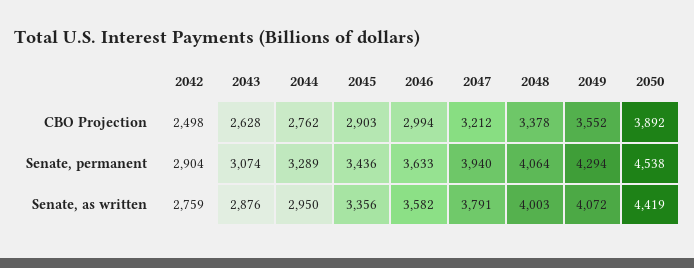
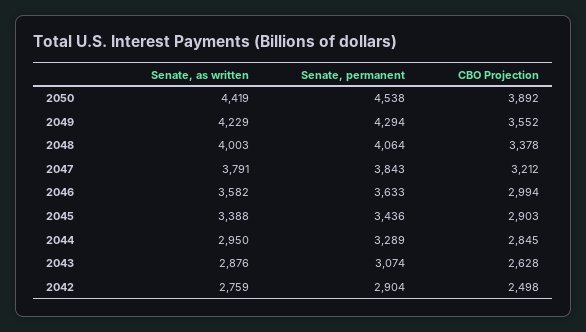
  {
    "2042": {
      "CBO Projection": 2498,
      "Senate, permanent": 2904,
      "Senate, as written": 2759
    },
    "2043": {
      "CBO Projection": 2628,
      "Senate, permanent": 3074,
      "Senate, as written": 2876
    },
    "2044": {
-     "CBO Projection": 2762,
+     "CBO Projection": 2845,
      "Senate, permanent": 3289,
      "Senate, as written": 2950
    },
    "2045": {
      "CBO Projection": 2903,
      "Senate, permanent": 3436,
-     "Senate, as written": 3356
+     "Senate, as written": 3388
    },
    "2046": {
      "CBO Projection": 2994,
      "Senate, permanent": 3633,
      "Senate, as written": 3582
    },
    "2047": {
      "CBO Projection": 3212,
-     "Senate, permanent": 3940,
+     "Senate, permanent": 3843,
      "Senate, as written": 3791
    },
    "2048": {
      "CBO Projection": 3378,
      "Senate, permanent": 4064,
      "Senate, as written": 4003
    },
    "2049": {
      "CBO Projection": 3552,
      "Senate, permanent": 4294,
-     "Senate, as written": 4072
+     "Senate, as written": 4229
    },
    "2050": {
      "CBO Projection": 3892,
      "Senate, permanent": 4538,
      "Senate, as written": 4419
    }
  }

